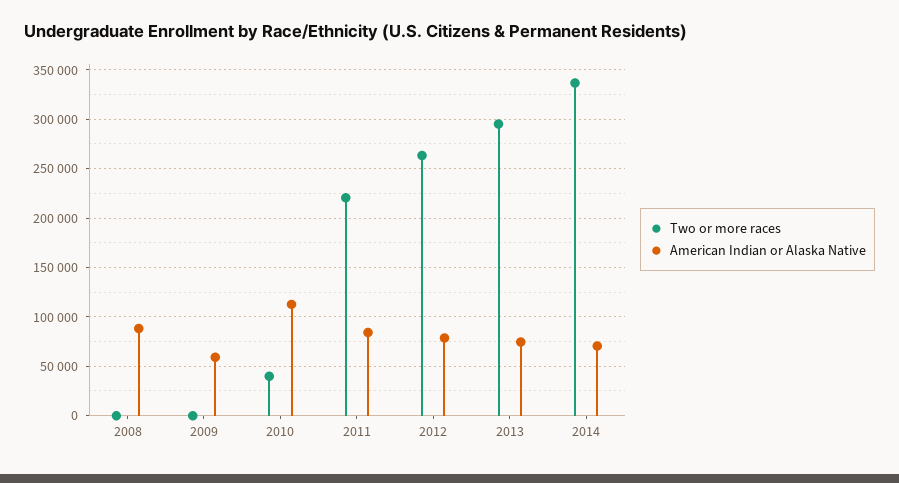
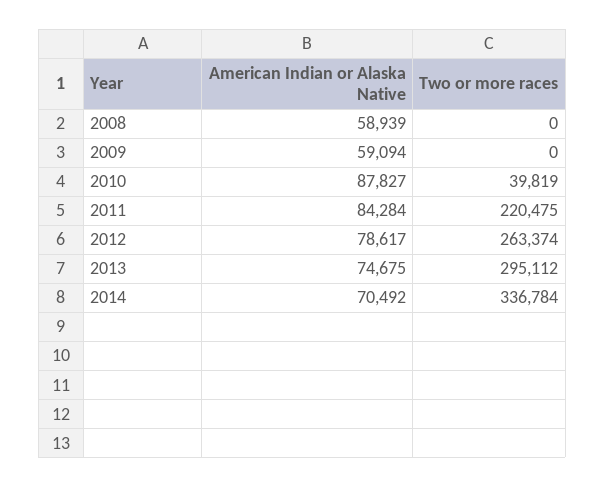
  {
    "Two or more races": {
      "2008": 0,
      "2009": 0,
      "2010": 39819,
      "2011": 220475,
      "2012": 263374,
      "2013": 295112,
      "2014": 336784
    },
    "American Indian or Alaska Native": {
-     "2008": 90000,
+     "2008": 58939,
      "2009": 59094,
-     "2010": 110000,
+     "2010": 87827,
      "2011": 84284,
      "2012": 78617,
      "2013": 74675,
      "2014": 70492
    }
  }

